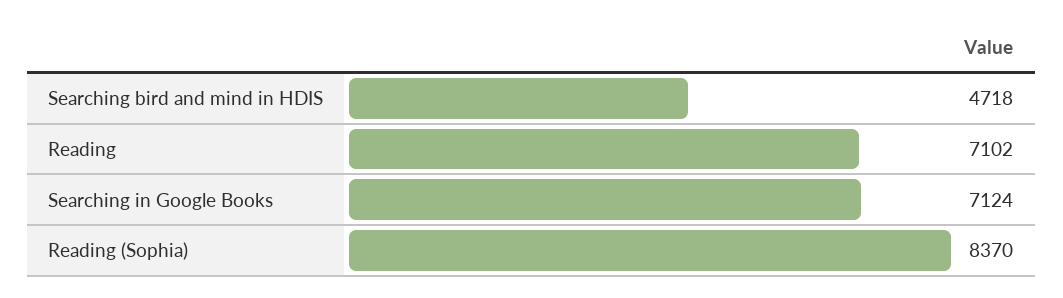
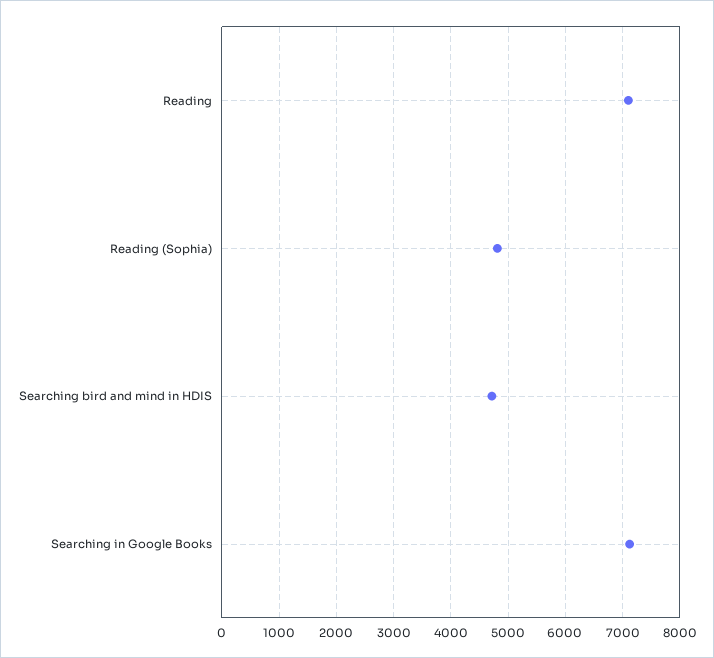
  {
    "Searching bird and mind in HDIS": 4718,
    "Reading": 7102,
    "Searching in Google Books": 7124,
-   "Reading (Sophia)": 8370
+   "Reading (Sophia)": 4800
  }

